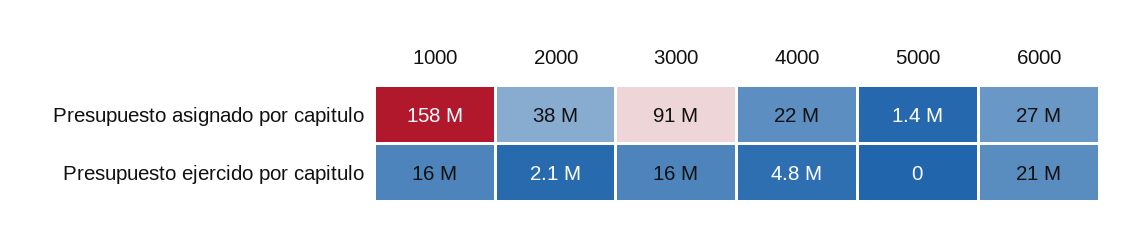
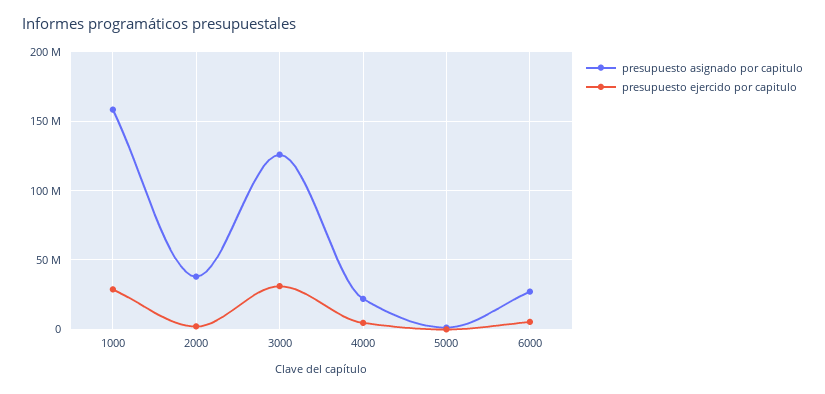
  {
    "Presupuesto asignado por capitulo": {
      "1000": 158000000,
      "2000": 38000000,
-     "3000": 91000000,
+     "3000": 125000000,
      "4000": 22000000,
      "5000": 1400000,
      "6000": 27000000
    },
    "Presupuesto ejercido por capitulo": {
-     "1000": 16000000,
+     "1000": 30000000,
      "2000": 2100000,
-     "3000": 16000000,
+     "3000": 30000000,
      "4000": 4800000,
      "5000": 0,
-     "6000": 21000000
+     "6000": 5000000
    }
  }

